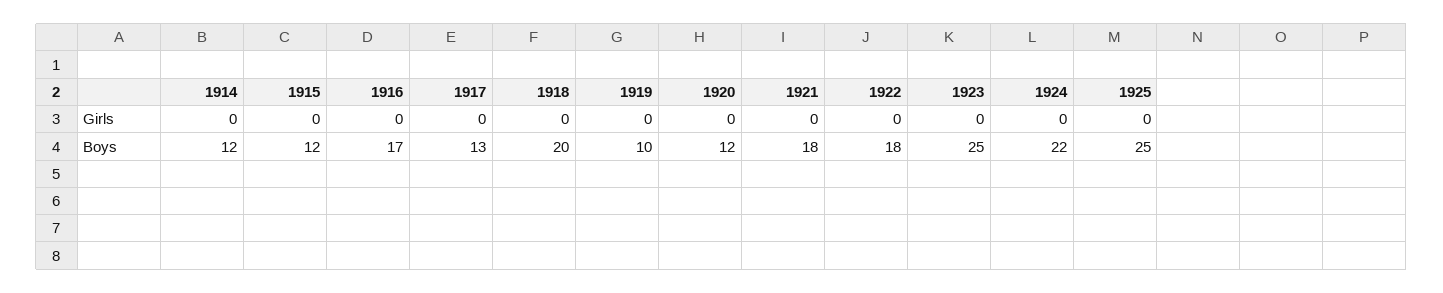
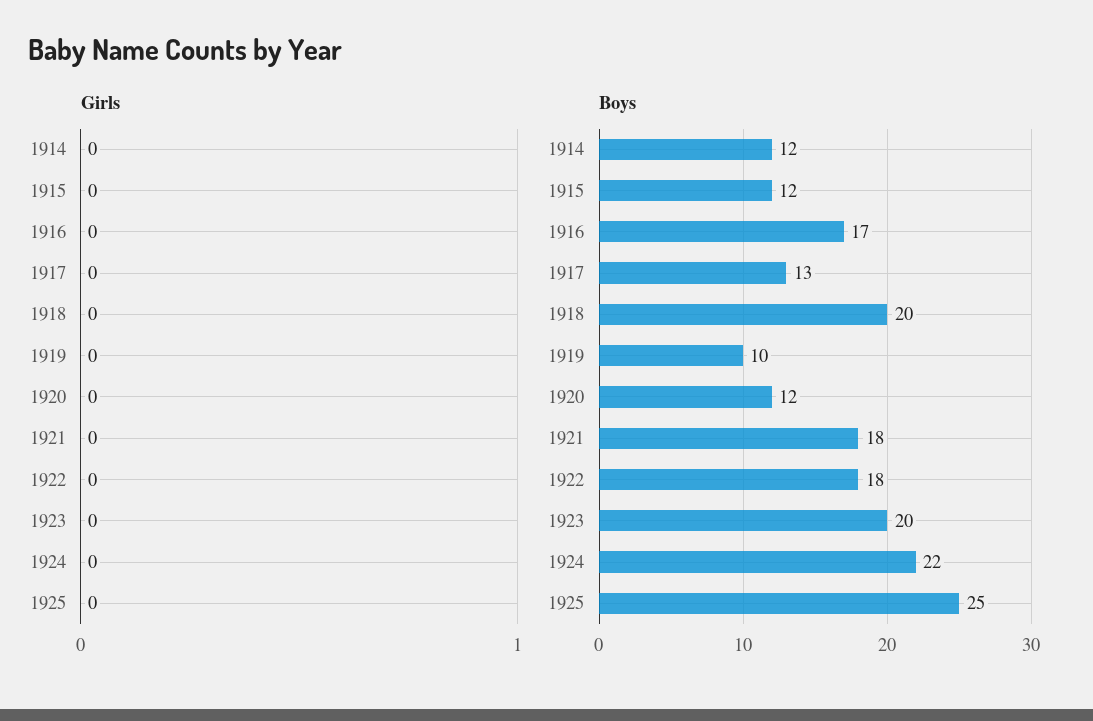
  {
    "Girls": {
      "1914": 0,
      "1915": 0,
      "1916": 0,
      "1917": 0,
      "1918": 0,
      "1919": 0,
      "1920": 0,
      "1921": 0,
      "1922": 0,
      "1923": 0,
      "1924": 0,
      "1925": 0
    },
    "Boys": {
      "1914": 12,
      "1915": 12,
      "1916": 17,
      "1917": 13,
      "1918": 20,
      "1919": 10,
      "1920": 12,
      "1921": 18,
      "1922": 18,
-     "1923": 25,
+     "1923": 20,
      "1924": 22,
      "1925": 25
    }
  }

